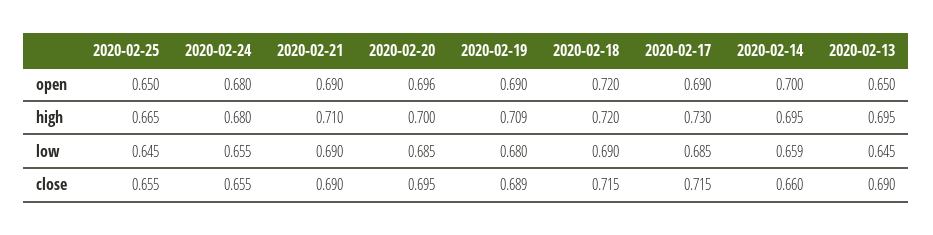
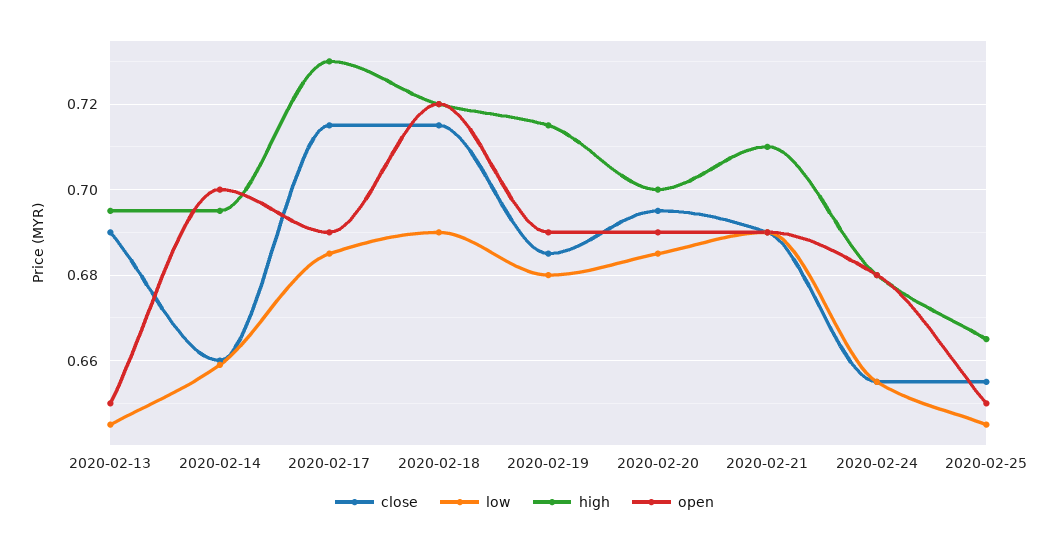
  {
    "open": {
      "2020-02-25": 0.65,
      "2020-02-24": 0.68,
      "2020-02-21": 0.69,
-     "2020-02-20": 0.696,
+     "2020-02-20": 0.69,
      "2020-02-19": 0.69,
      "2020-02-18": 0.72,
      "2020-02-17": 0.69,
      "2020-02-14": 0.7,
      "2020-02-13": 0.65
    },
    "high": {
      "2020-02-25": 0.665,
      "2020-02-24": 0.68,
      "2020-02-21": 0.71,
      "2020-02-20": 0.7,
-     "2020-02-19": 0.709,
+     "2020-02-19": 0.715,
      "2020-02-18": 0.72,
      "2020-02-17": 0.73,
      "2020-02-14": 0.695,
      "2020-02-13": 0.695
    },
    "low": {
      "2020-02-25": 0.645,
      "2020-02-24": 0.655,
      "2020-02-21": 0.69,
      "2020-02-20": 0.685,
      "2020-02-19": 0.68,
      "2020-02-18": 0.69,
      "2020-02-17": 0.685,
      "2020-02-14": 0.659,
      "2020-02-13": 0.645
    },
    "close": {
      "2020-02-25": 0.655,
      "2020-02-24": 0.655,
      "2020-02-21": 0.69,
      "2020-02-20": 0.695,
-     "2020-02-19": 0.689,
+     "2020-02-19": 0.685,
      "2020-02-18": 0.715,
      "2020-02-17": 0.715,
      "2020-02-14": 0.66,
      "2020-02-13": 0.69
    }
  }

